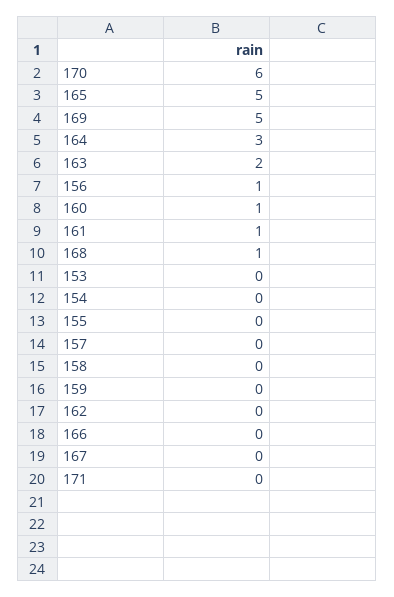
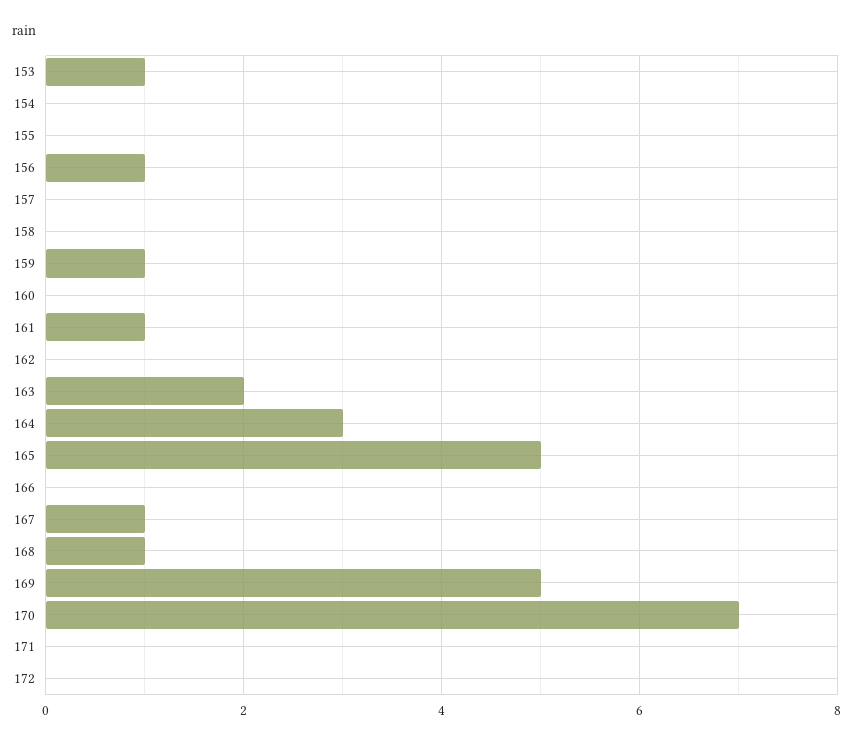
  {
-   "170": 6,
+   "170": 7,
    "165": 5,
    "169": 5,
    "164": 3,
    "163": 2,
    "156": 1,
-   "160": 1,
+   "160": 0,
    "161": 1,
    "168": 1,
-   "153": 0,
+   "153": 1,
    "154": 0,
    "155": 0,
    "157": 0,
    "158": 0,
-   "159": 0,
+   "159": 1,
    "162": 0,
    "166": 0,
-   "167": 0,
+   "167": 1,
-   "171": 0
+   "171": 0,
+   "172": 0
  }

